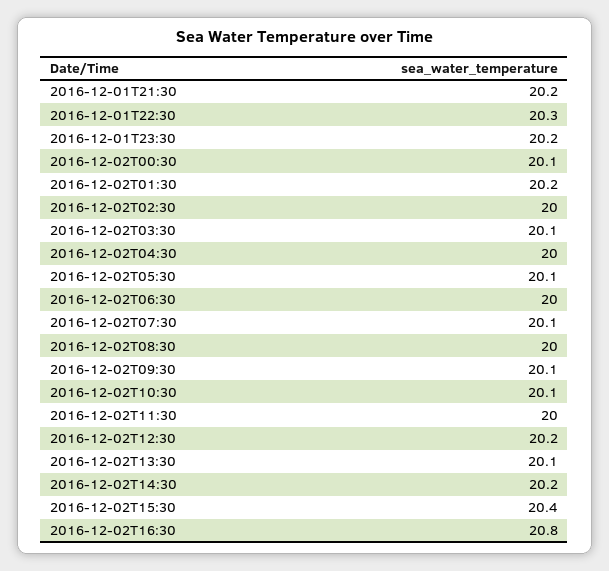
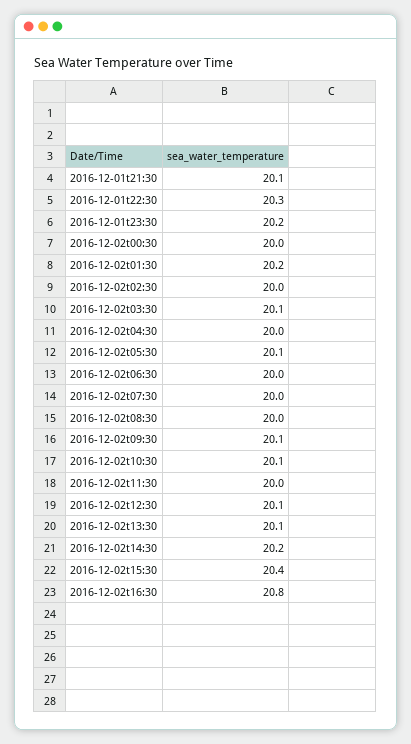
  {
-   "2016-12-01T21:30": 20.2,
+   "2016-12-01T21:30": 20.1,
    "2016-12-01T22:30": 20.3,
    "2016-12-01T23:30": 20.2,
-   "2016-12-02T00:30": 20.1,
+   "2016-12-02T00:30": 20,
    "2016-12-02T01:30": 20.2,
    "2016-12-02T02:30": 20,
    "2016-12-02T03:30": 20.1,
    "2016-12-02T04:30": 20,
    "2016-12-02T05:30": 20.1,
    "2016-12-02T06:30": 20,
-   "2016-12-02T07:30": 20.1,
+   "2016-12-02T07:30": 20,
    "2016-12-02T08:30": 20,
    "2016-12-02T09:30": 20.1,
    "2016-12-02T10:30": 20.1,
    "2016-12-02T11:30": 20,
-   "2016-12-02T12:30": 20.2,
+   "2016-12-02T12:30": 20.1,
    "2016-12-02T13:30": 20.1,
    "2016-12-02T14:30": 20.2,
    "2016-12-02T15:30": 20.4,
    "2016-12-02T16:30": 20.8
  }

